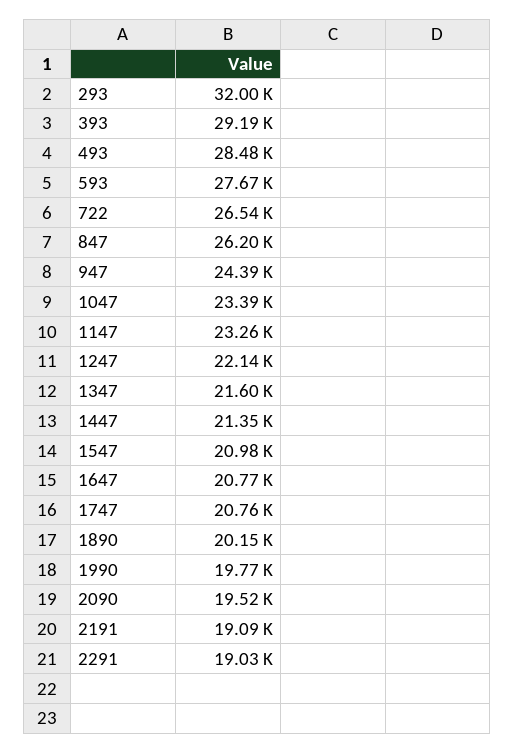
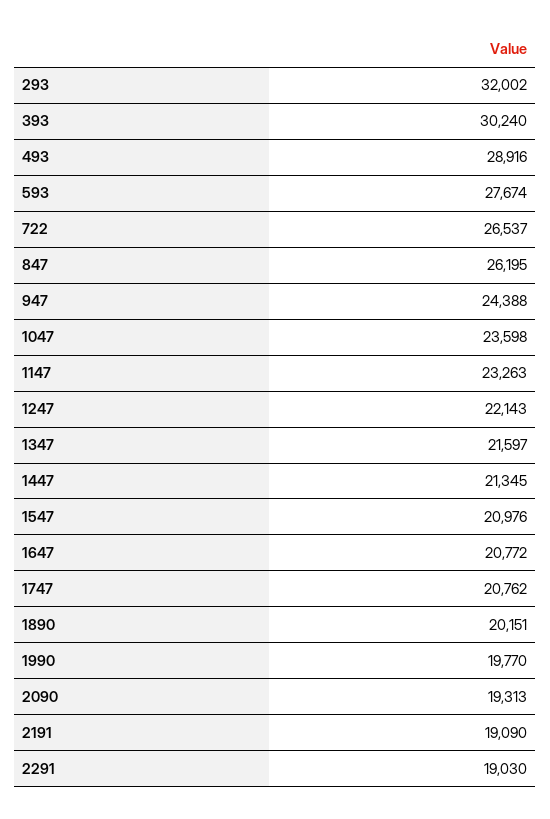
  {
    "293": 32002,
-   "393": 29190,
+   "393": 30240,
-   "493": 28480,
+   "493": 28916,
    "593": 27674,
    "722": 26537,
    "847": 26195,
    "947": 24388,
-   "1047": 23390,
+   "1047": 23598,
    "1147": 23263,
    "1247": 22143,
    "1347": 21597,
    "1447": 21345,
    "1547": 20976,
    "1647": 20772,
    "1747": 20762,
    "1890": 20151,
    "1990": 19770,
-   "2090": 19520,
+   "2090": 19313,
    "2191": 19090,
    "2291": 19030
  }

